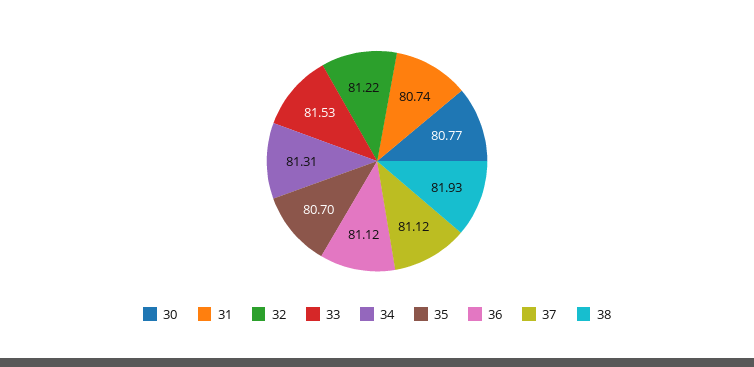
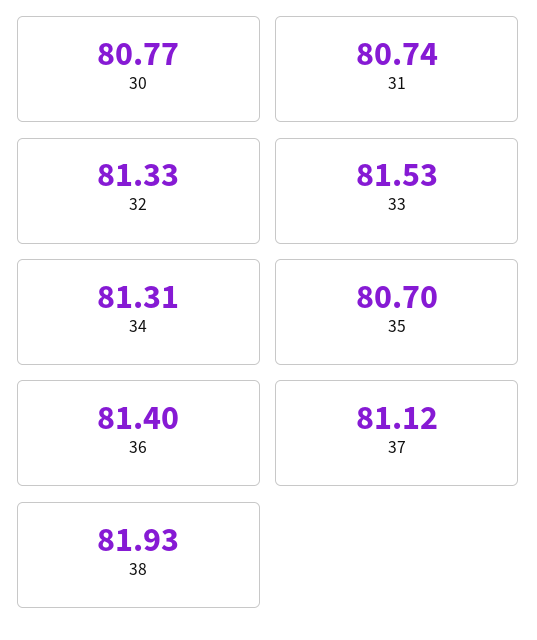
  {
    "30": 80.77,
    "31": 80.74,
-   "32": 81.22,
+   "32": 81.33,
    "33": 81.53,
    "34": 81.31,
    "35": 80.7,
-   "36": 81.12,
+   "36": 81.4,
    "37": 81.12,
    "38": 81.93
  }

